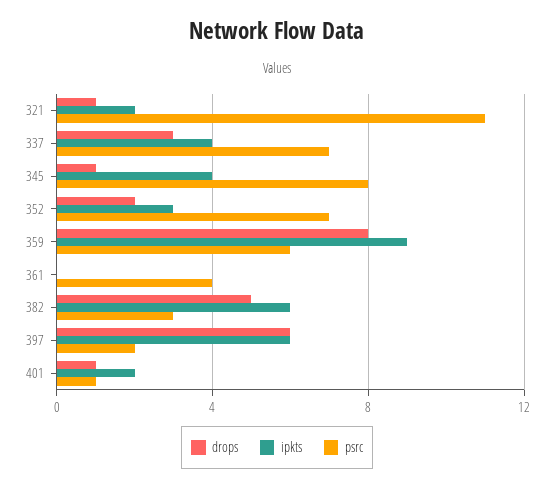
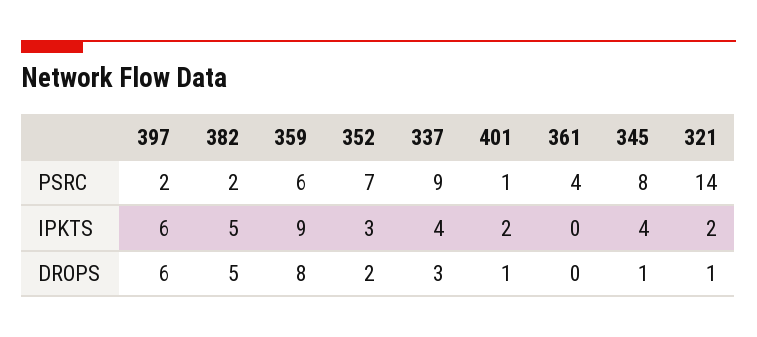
  {
    "drops": {
      "321": 1,
      "337": 3,
      "345": 1,
      "352": 2,
      "359": 8,
      "361": 0,
      "382": 5,
      "397": 6,
      "401": 1
    },
    "ipkts": {
      "321": 2,
      "337": 4,
      "345": 4,
      "352": 3,
      "359": 9,
      "361": 0,
-     "382": 6,
+     "382": 5,
      "397": 6,
      "401": 2
    },
    "psrc": {
-     "321": 11,
+     "321": 14,
-     "337": 7,
+     "337": 9,
      "345": 8,
      "352": 7,
      "359": 6,
      "361": 4,
-     "382": 3,
+     "382": 2,
      "397": 2,
      "401": 1
    }
  }

